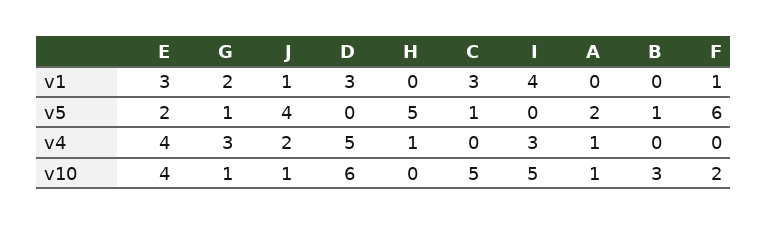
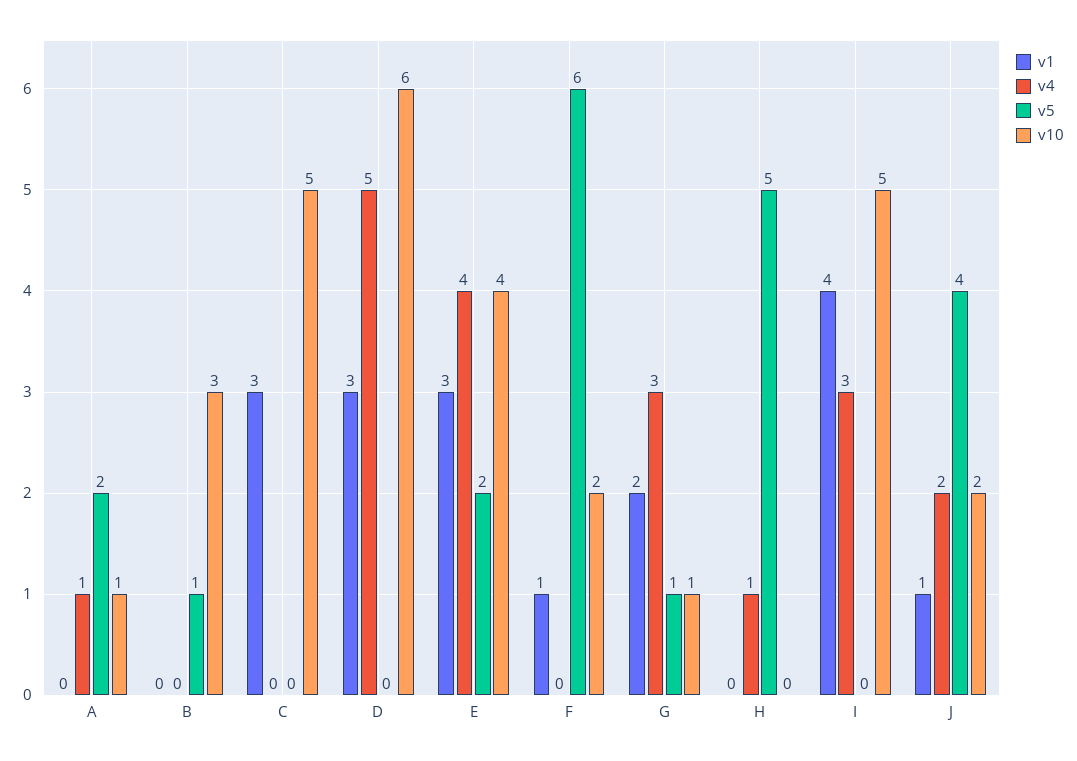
  {
    "v1": {
      "E": 3,
      "G": 2,
      "J": 1,
      "D": 3,
      "H": 0,
      "C": 3,
      "I": 4,
      "A": 0,
      "B": 0,
      "F": 1
    },
    "v5": {
      "E": 2,
      "G": 1,
      "J": 4,
      "D": 0,
      "H": 5,
-     "C": 1,
+     "C": 0,
      "I": 0,
      "A": 2,
      "B": 1,
      "F": 6
    },
    "v4": {
      "E": 4,
      "G": 3,
      "J": 2,
      "D": 5,
      "H": 1,
      "C": 0,
      "I": 3,
      "A": 1,
      "B": 0,
      "F": 0
    },
    "v10": {
      "E": 4,
      "G": 1,
-     "J": 1,
+     "J": 2,
      "D": 6,
      "H": 0,
      "C": 5,
      "I": 5,
      "A": 1,
      "B": 3,
      "F": 2
    }
  }

